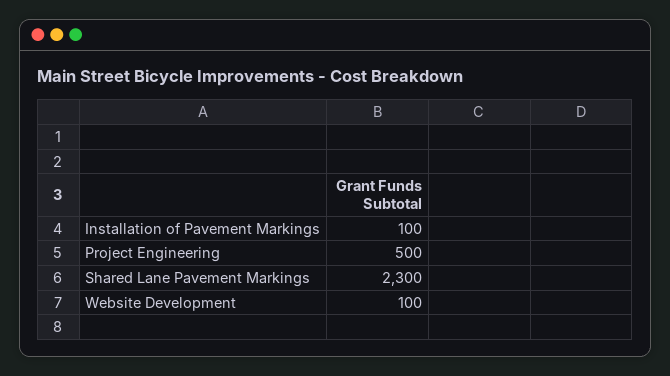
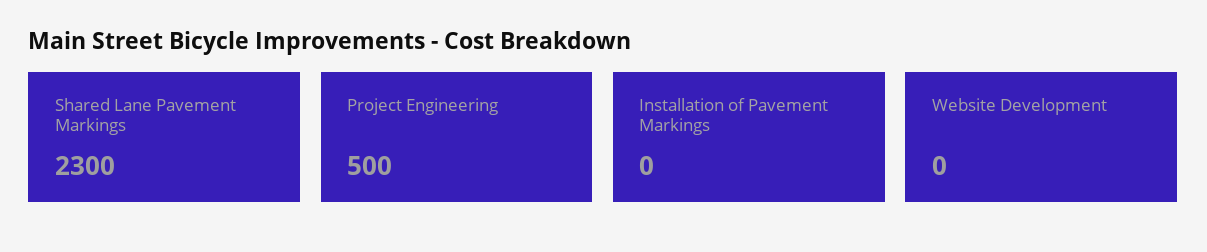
  {
-   "Installation of Pavement Markings": 100,
+   "Installation of Pavement Markings": 0,
    "Project Engineering": 500,
    "Shared Lane Pavement Markings": 2300,
-   "Website Development": 100
+   "Website Development": 0
  }

